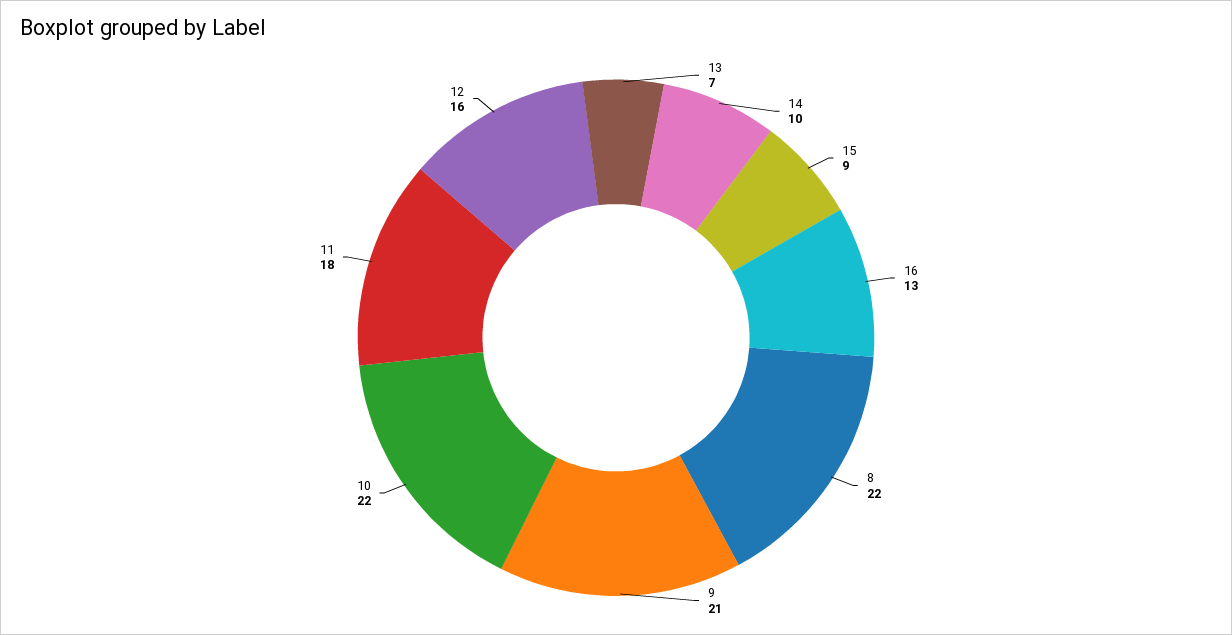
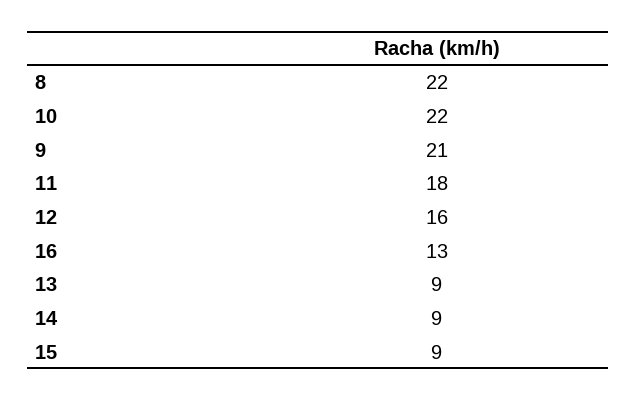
  {
-   "13": 7,
+   "13": 9,
-   "14": 10,
+   "14": 9,
    "15": 9,
    "16": 13,
    "8": 22,
    "9": 21,
    "10": 22,
    "11": 18,
    "12": 16
  }

